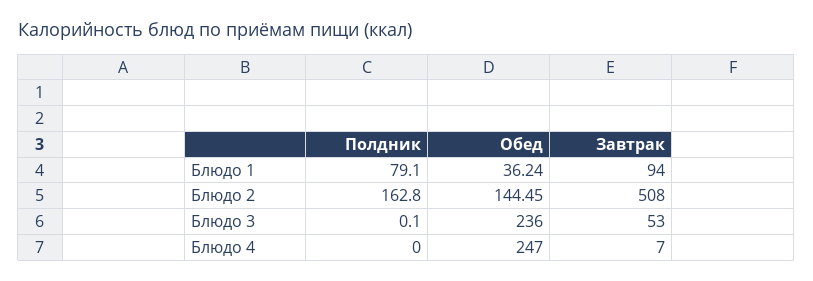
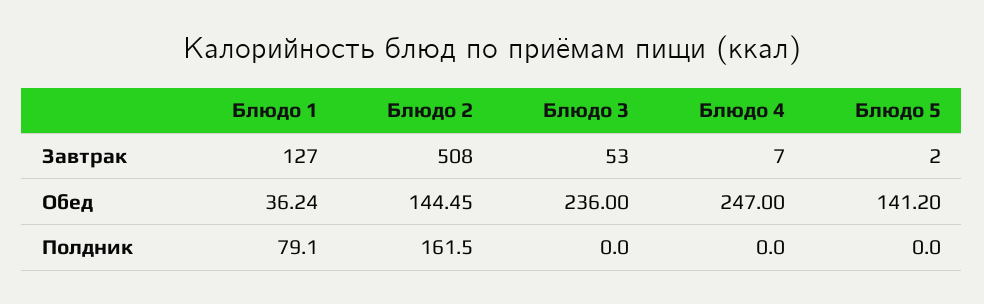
  {
    "Полдник": {
      "Блюдо 1": 79.1,
-     "Блюдо 2": 162.8,
+     "Блюдо 2": 161.5,
-     "Блюдо 3": 0.1,
+     "Блюдо 3": 0,
-     "Блюдо 4": 0
+     "Блюдо 4": 0,
+     "Блюдо 5": 0
    },
    "Обед": {
      "Блюдо 1": 36.24,
      "Блюдо 2": 144.45,
      "Блюдо 3": 236,
-     "Блюдо 4": 247
+     "Блюдо 4": 247,
+     "Блюдо 5": 141.2
    },
    "Завтрак": {
-     "Блюдо 1": 94,
+     "Блюдо 1": 127,
      "Блюдо 2": 508,
      "Блюдо 3": 53,
-     "Блюдо 4": 7
+     "Блюдо 4": 7,
+     "Блюдо 5": 2
    }
  }

